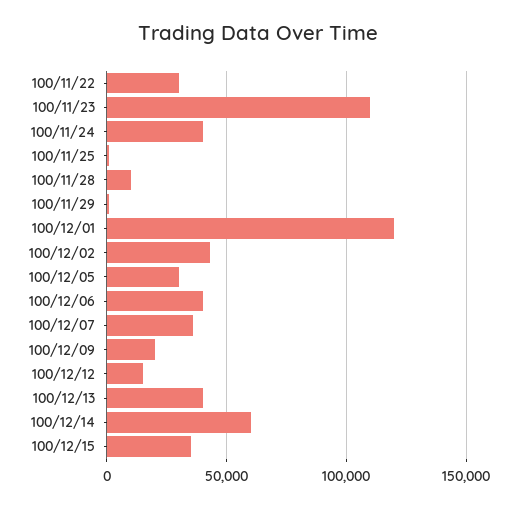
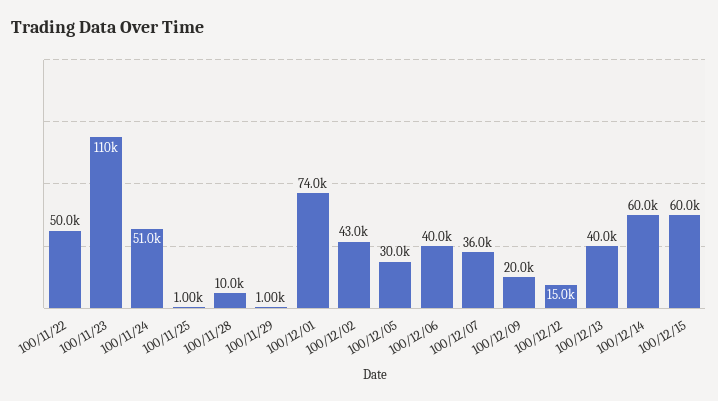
  {
-   "100/11/22": 30000,
+   "100/11/22": 50000,
    "100/11/23": 110000,
-   "100/11/24": 40000,
+   "100/11/24": 51000,
    "100/11/25": 1000,
    "100/11/28": 10000,
    "100/11/29": 1000,
-   "100/12/01": 120000,
+   "100/12/01": 74000,
    "100/12/02": 43000,
    "100/12/05": 30000,
    "100/12/06": 40000,
    "100/12/07": 36000,
    "100/12/09": 20000,
    "100/12/12": 15000,
    "100/12/13": 40000,
    "100/12/14": 60000,
-   "100/12/15": 35000
+   "100/12/15": 60000
  }

